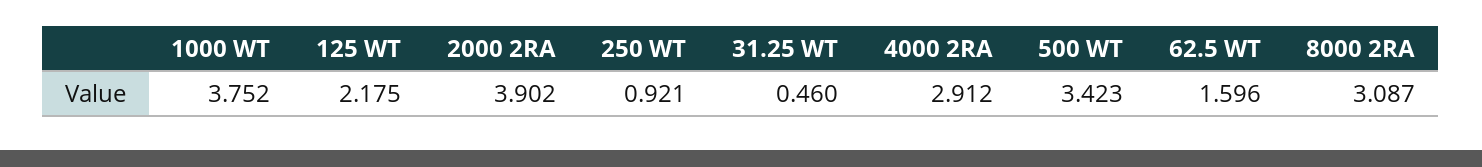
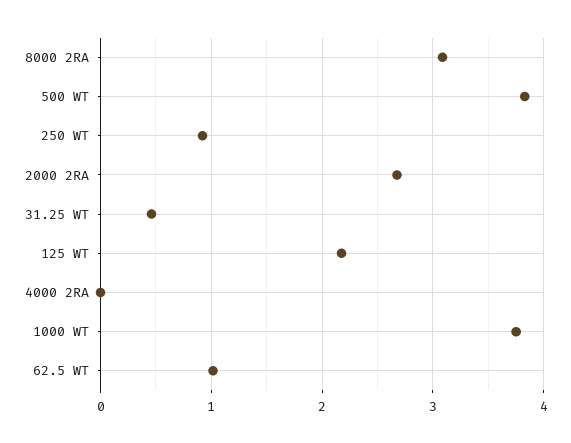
  {
    "1000 WT": 3.752,
    "125 WT": 2.175,
-   "2000 2RA": 3.902,
+   "2000 2RA": 2.7,
    "250 WT": 0.921,
    "31.25 WT": 0.46,
-   "4000 2RA": 2.912,
+   "4000 2RA": 0,
-   "500 WT": 3.423,
+   "500 WT": 3.8,
-   "62.5 WT": 1.596,
+   "62.5 WT": 1,
    "8000 2RA": 3.087
  }

